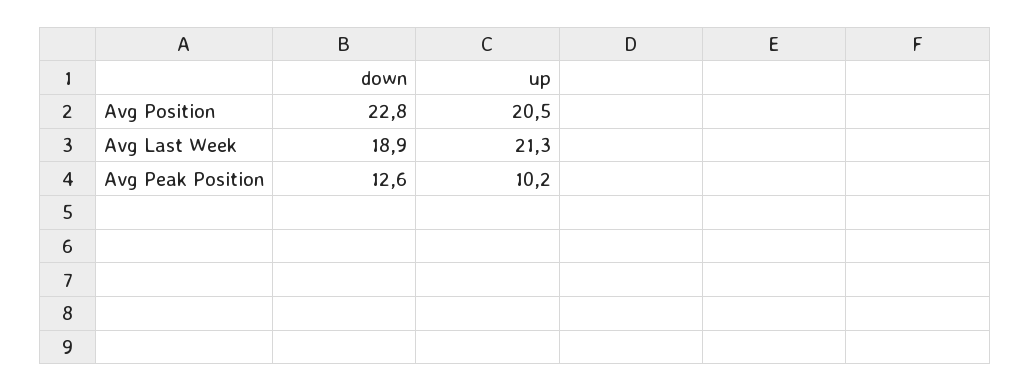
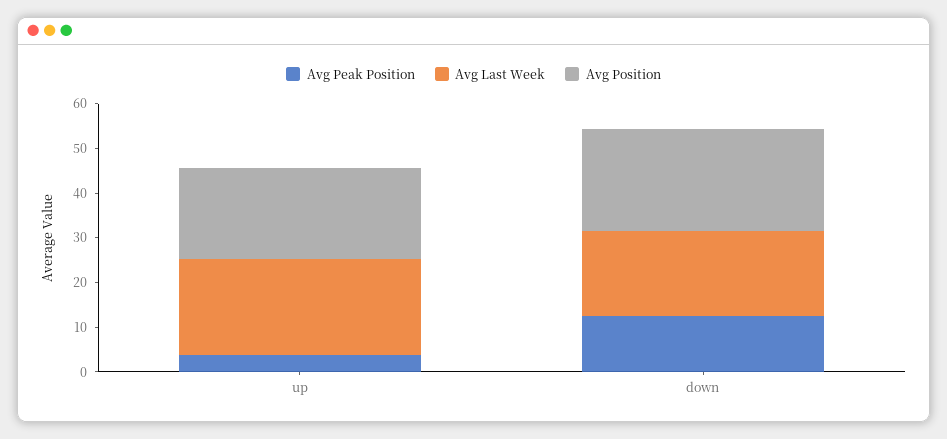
  {
    "Avg Position": {
      "down": 22.8,
      "up": 20.5
    },
    "Avg Last Week": {
      "down": 18.9,
      "up": 21.3
    },
    "Avg Peak Position": {
      "down": 12.6,
-     "up": 10.2
+     "up": 4
    }
  }

